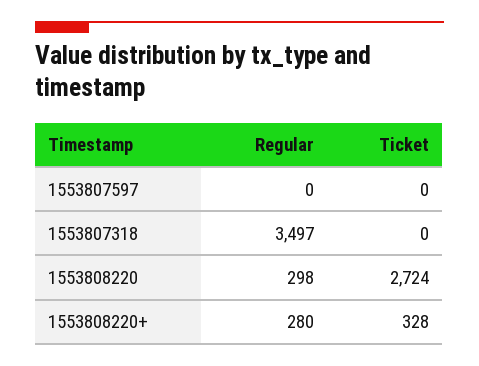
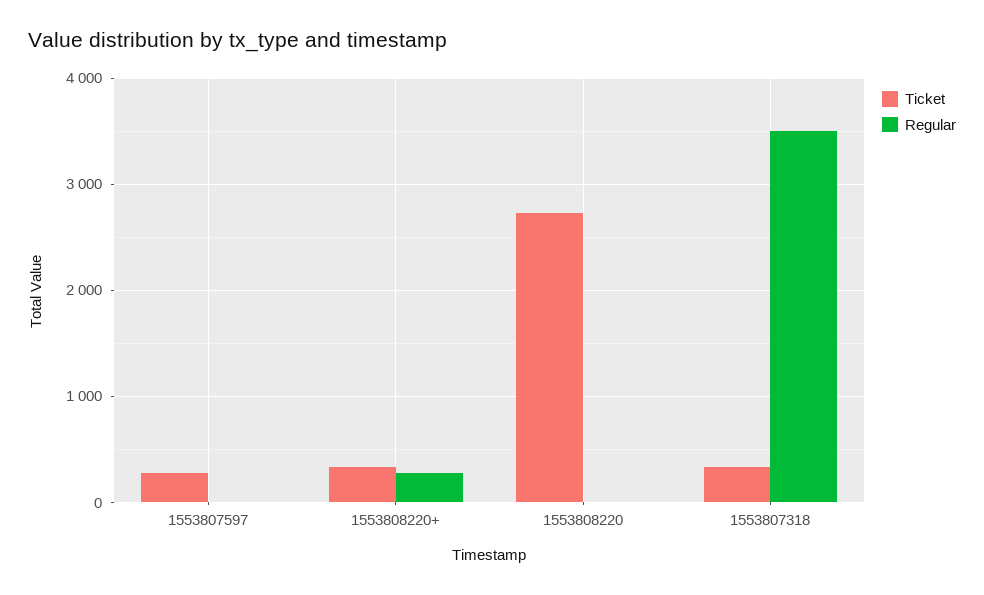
  {
    "Regular": {
      "1553807597": 0,
      "1553807318": 3497,
-     "1553808220": 298,
+     "1553808220": 0,
      "1553808220+": 280
    },
    "Ticket": {
-     "1553807597": 0,
+     "1553807597": 300,
-     "1553807318": 0,
+     "1553807318": 300,
      "1553808220": 2724,
      "1553808220+": 328
    }
  }

